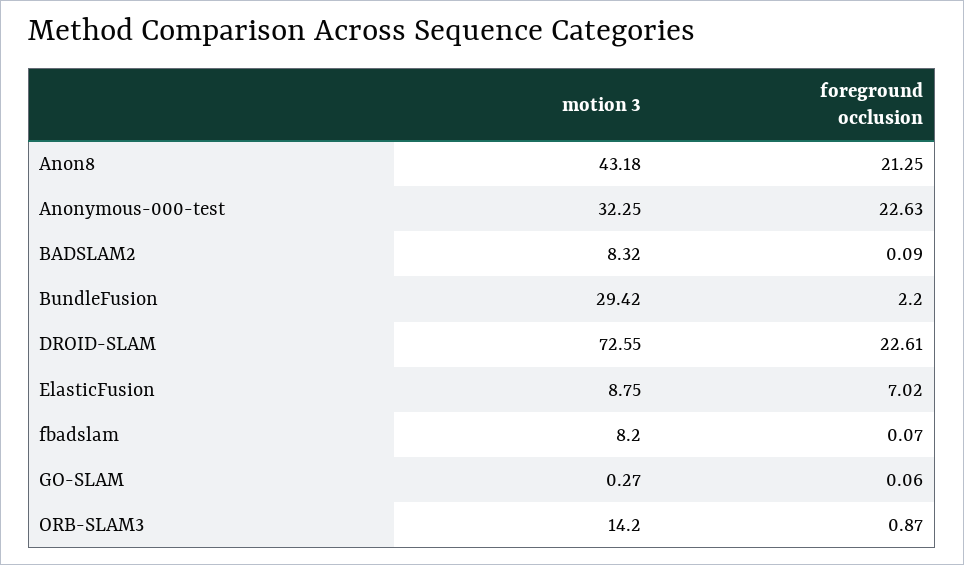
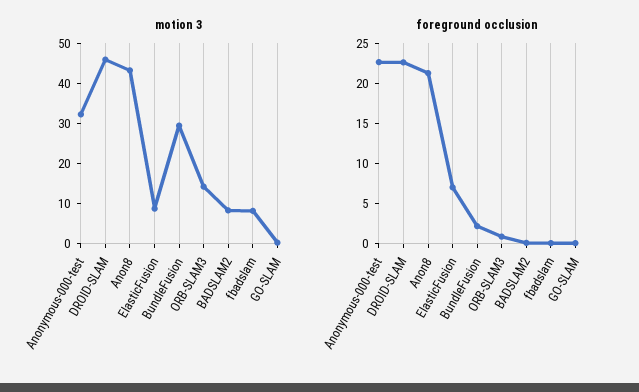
  {
    "motion 3": {
      "Anon8": 43.18,
      "Anonymous-000-test": 32.25,
      "BADSLAM2": 8.32,
      "BundleFusion": 29.42,
-     "DROID-SLAM": 72.55,
+     "DROID-SLAM": 46,
      "ElasticFusion": 8.75,
      "fbadslam": 8.2,
      "GO-SLAM": 0.27,
      "ORB-SLAM3": 14.2
    },
    "foreground occlusion": {
      "Anon8": 21.25,
      "Anonymous-000-test": 22.63,
      "BADSLAM2": 0.09,
      "BundleFusion": 2.2,
      "DROID-SLAM": 22.61,
      "ElasticFusion": 7.02,
      "fbadslam": 0.07,
      "GO-SLAM": 0.06,
      "ORB-SLAM3": 0.87
    }
  }

